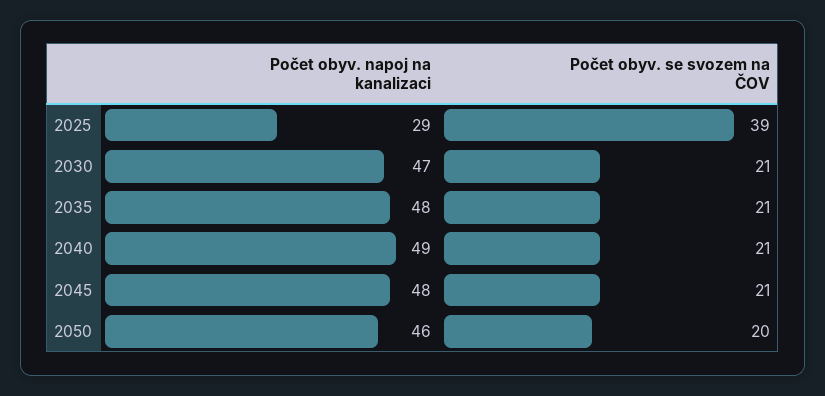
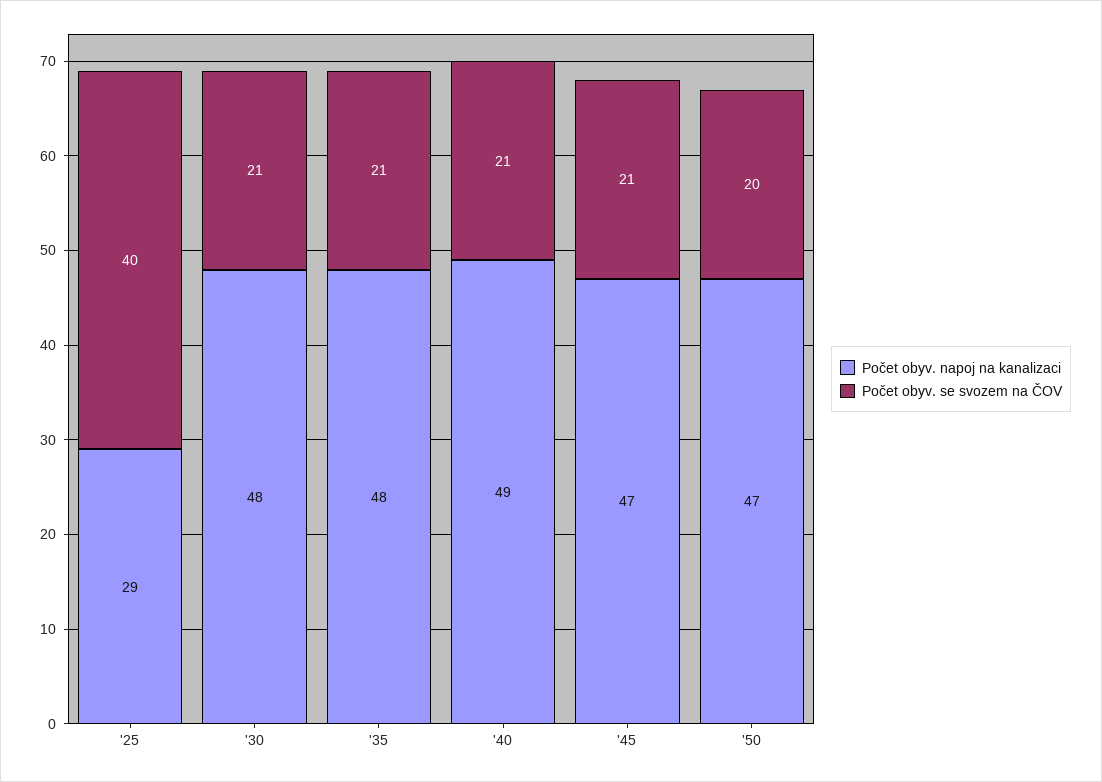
  {
    "Počet obyv. napoj na kanalizaci": {
      "2025": 29,
-     "2030": 47,
+     "2030": 48,
      "2035": 48,
      "2040": 49,
-     "2045": 48,
+     "2045": 47,
-     "2050": 46
+     "2050": 47
    },
    "Počet obyv. se svozem na ČOV": {
-     "2025": 39,
+     "2025": 40,
      "2030": 21,
      "2035": 21,
      "2040": 21,
      "2045": 21,
      "2050": 20
    }
  }

